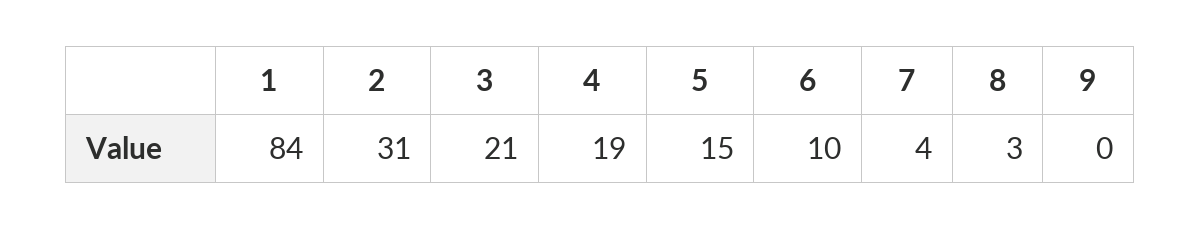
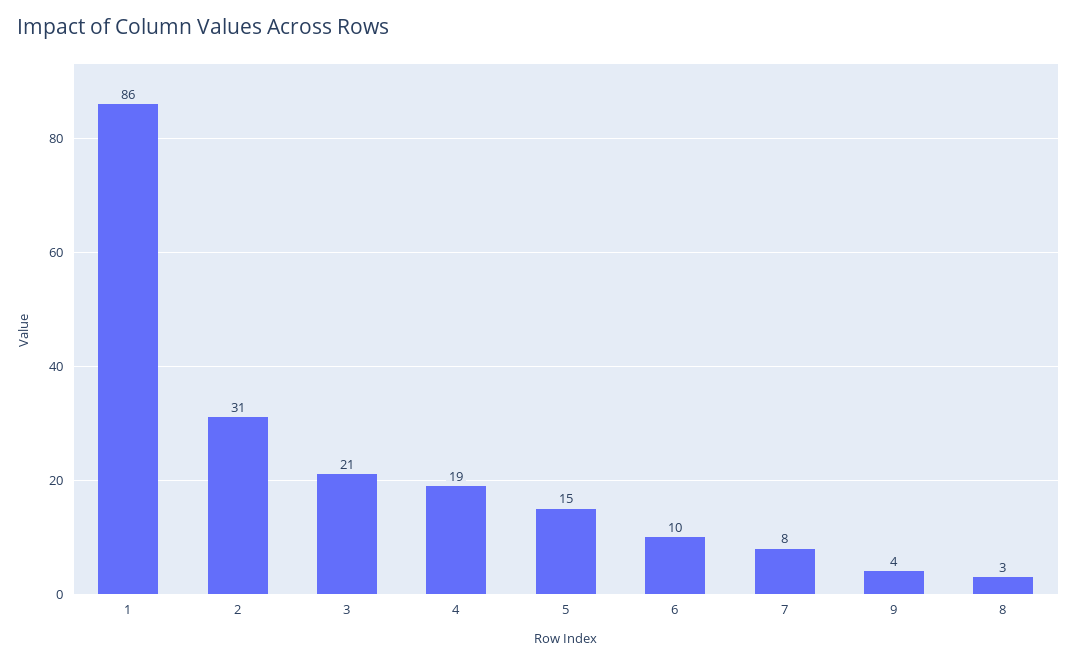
  {
-   "1": 84,
+   "1": 86,
    "2": 31,
    "3": 21,
    "4": 19,
    "5": 15,
    "6": 10,
-   "7": 4,
+   "7": 8,
    "8": 3,
-   "9": 0
+   "9": 4
  }

